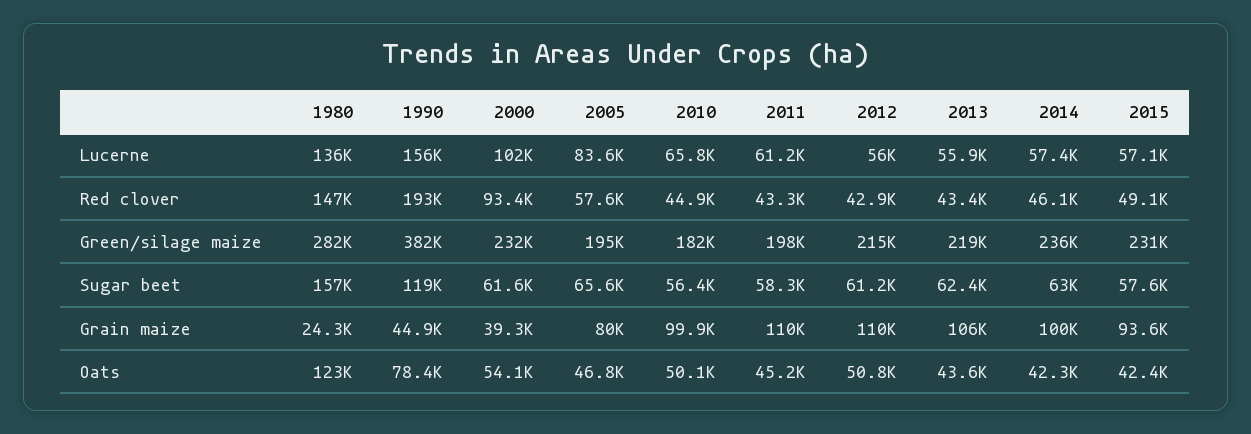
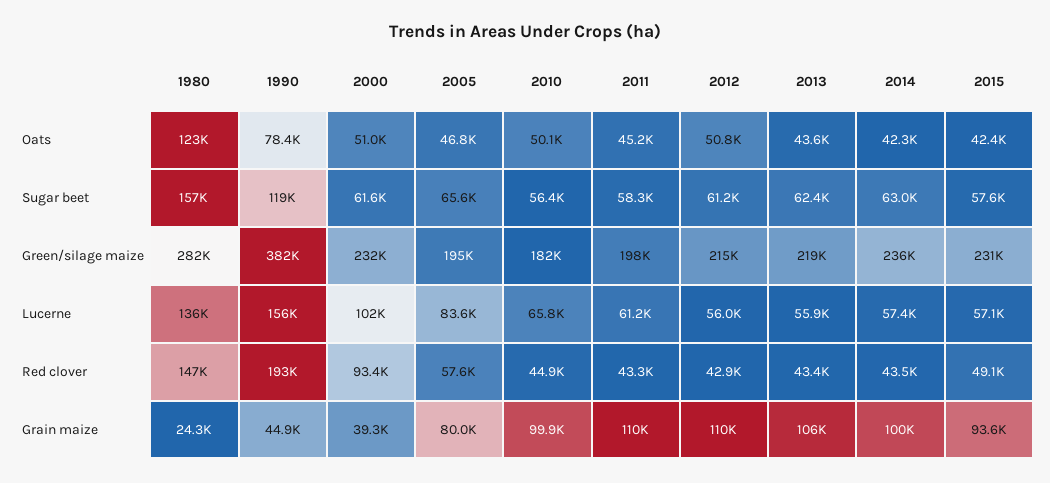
  {
    "1980": {
      "Lucerne": 136000,
      "Red clover": 147000,
      "Green/silage maize": 282000,
      "Sugar beet": 157000,
      "Grain maize": 24300,
      "Oats": 123000
    },
    "1990": {
      "Lucerne": 156000,
      "Red clover": 193000,
      "Green/silage maize": 382000,
      "Sugar beet": 119000,
      "Grain maize": 44900,
      "Oats": 78400
    },
    "2000": {
      "Lucerne": 102000,
      "Red clover": 93400,
      "Green/silage maize": 232000,
      "Sugar beet": 61600,
      "Grain maize": 39300,
-     "Oats": 54100
+     "Oats": 51000
    },
    "2005": {
      "Lucerne": 83600,
      "Red clover": 57600,
      "Green/silage maize": 195000,
      "Sugar beet": 65600,
      "Grain maize": 80000,
      "Oats": 46800
    },
    "2010": {
      "Lucerne": 65800,
      "Red clover": 44900,
      "Green/silage maize": 182000,
      "Sugar beet": 56400,
      "Grain maize": 99900,
      "Oats": 50100
    },
    "2011": {
      "Lucerne": 61200,
      "Red clover": 43300,
      "Green/silage maize": 198000,
      "Sugar beet": 58300,
      "Grain maize": 110000,
      "Oats": 45200
    },
    "2012": {
      "Lucerne": 56000,
      "Red clover": 42900,
      "Green/silage maize": 215000,
      "Sugar beet": 61200,
      "Grain maize": 110000,
      "Oats": 50800
    },
    "2013": {
      "Lucerne": 55900,
      "Red clover": 43400,
      "Green/silage maize": 219000,
      "Sugar beet": 62400,
      "Grain maize": 106000,
      "Oats": 43600
    },
    "2014": {
      "Lucerne": 57400,
-     "Red clover": 46100,
+     "Red clover": 43500,
      "Green/silage maize": 236000,
      "Sugar beet": 63000,
      "Grain maize": 100000,
      "Oats": 42300
    },
    "2015": {
      "Lucerne": 57100,
      "Red clover": 49100,
      "Green/silage maize": 231000,
      "Sugar beet": 57600,
      "Grain maize": 93600,
      "Oats": 42400
    }
  }

